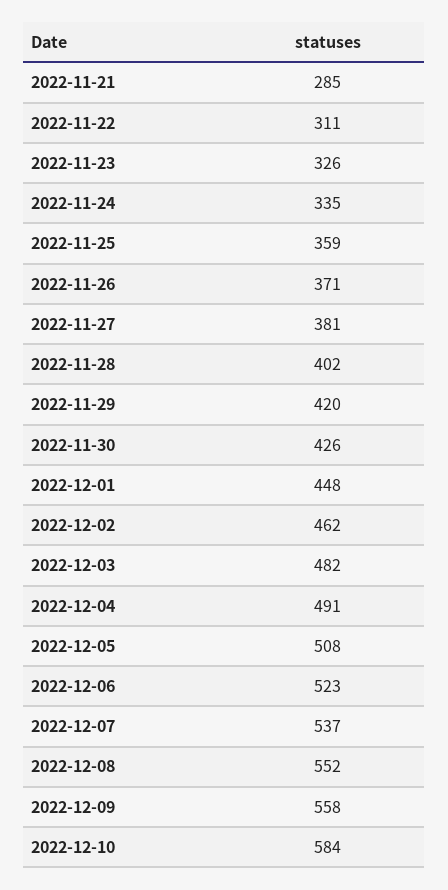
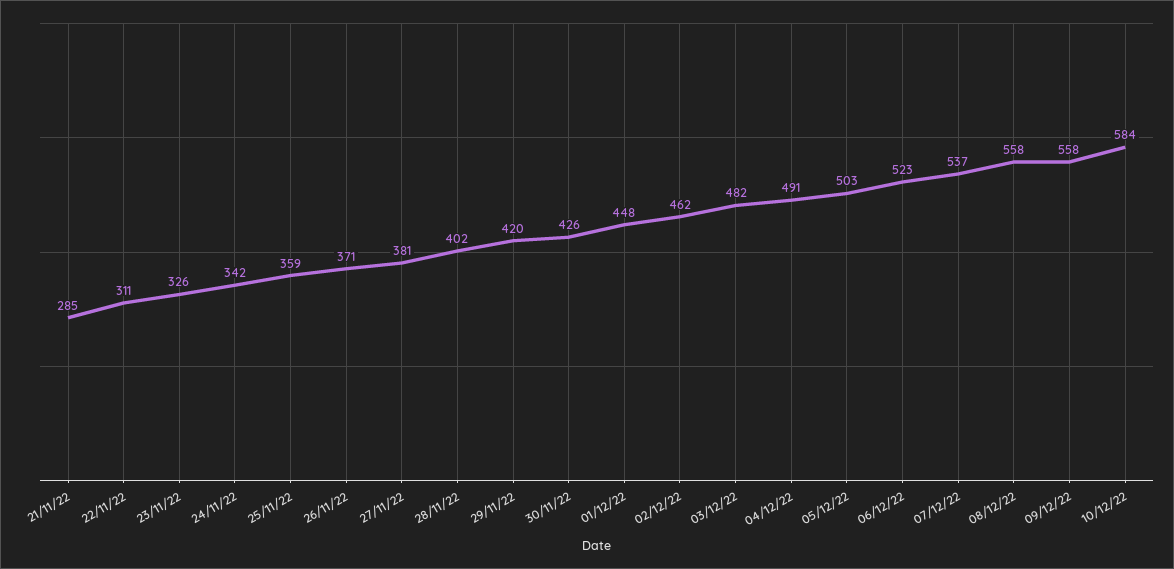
  {
    "2022-11-21": 285,
    "2022-11-22": 311,
    "2022-11-23": 326,
-   "2022-11-24": 335,
+   "2022-11-24": 342,
    "2022-11-25": 359,
    "2022-11-26": 371,
    "2022-11-27": 381,
    "2022-11-28": 402,
    "2022-11-29": 420,
    "2022-11-30": 426,
    "2022-12-01": 448,
    "2022-12-02": 462,
    "2022-12-03": 482,
    "2022-12-04": 491,
-   "2022-12-05": 508,
+   "2022-12-05": 503,
    "2022-12-06": 523,
    "2022-12-07": 537,
-   "2022-12-08": 552,
+   "2022-12-08": 558,
    "2022-12-09": 558,
    "2022-12-10": 584
  }

